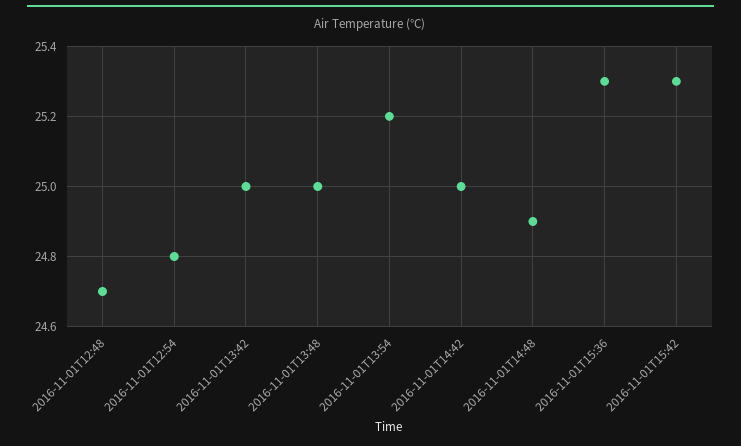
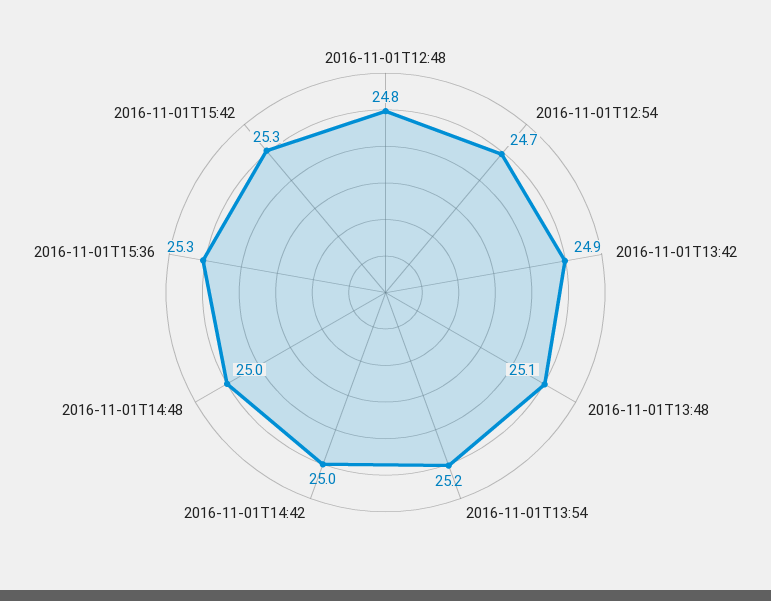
  {
-   "2016-11-01T12:48": 24.7,
+   "2016-11-01T12:48": 24.8,
-   "2016-11-01T12:54": 24.8,
+   "2016-11-01T12:54": 24.7,
-   "2016-11-01T13:42": 25,
+   "2016-11-01T13:42": 24.9,
-   "2016-11-01T13:48": 25,
+   "2016-11-01T13:48": 25.1,
    "2016-11-01T13:54": 25.2,
    "2016-11-01T14:42": 25,
-   "2016-11-01T14:48": 24.9,
+   "2016-11-01T14:48": 25,
    "2016-11-01T15:36": 25.3,
    "2016-11-01T15:42": 25.3
  }

